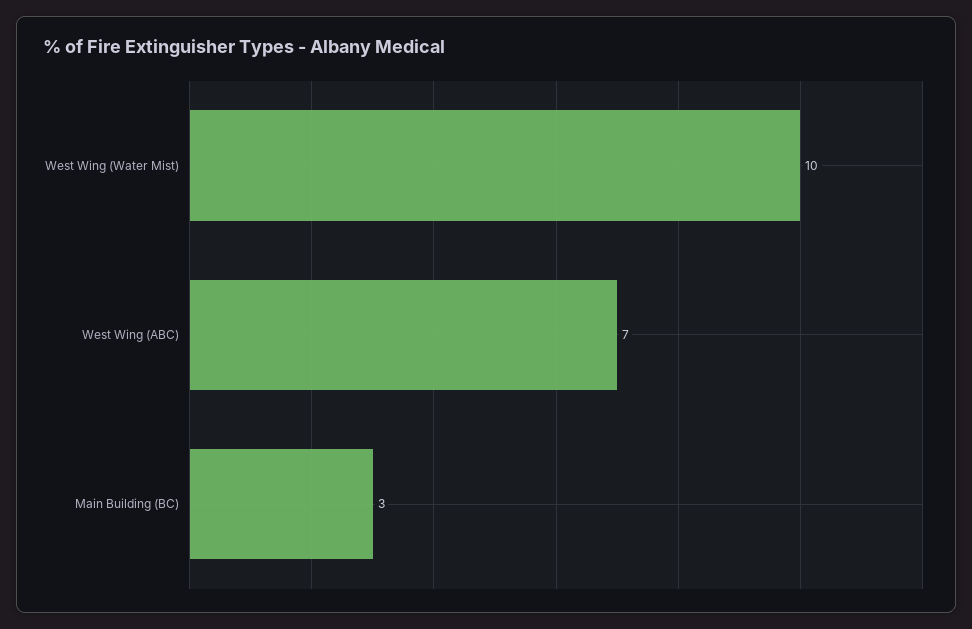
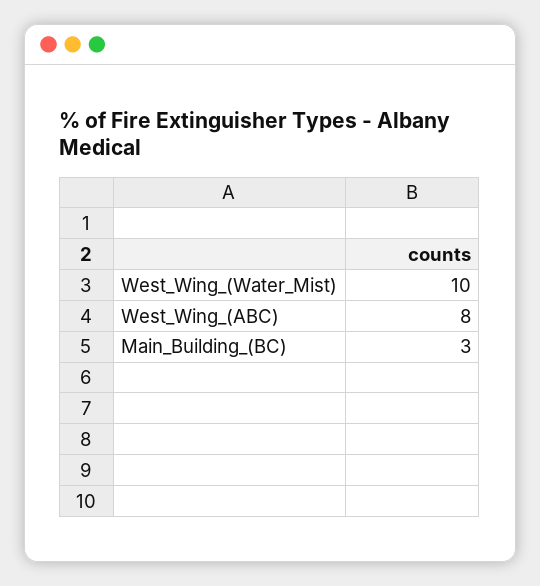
  {
    "West Wing (Water Mist)": 10,
-   "West Wing (ABC)": 7,
+   "West Wing (ABC)": 8,
    "Main Building (BC)": 3
  }

